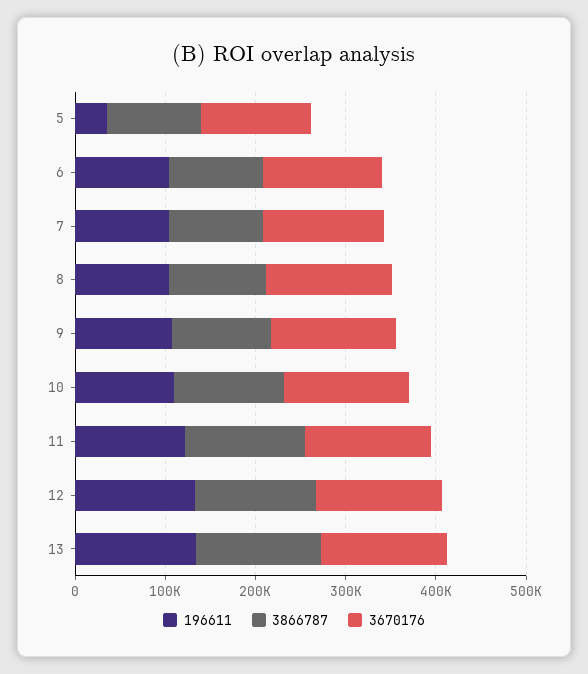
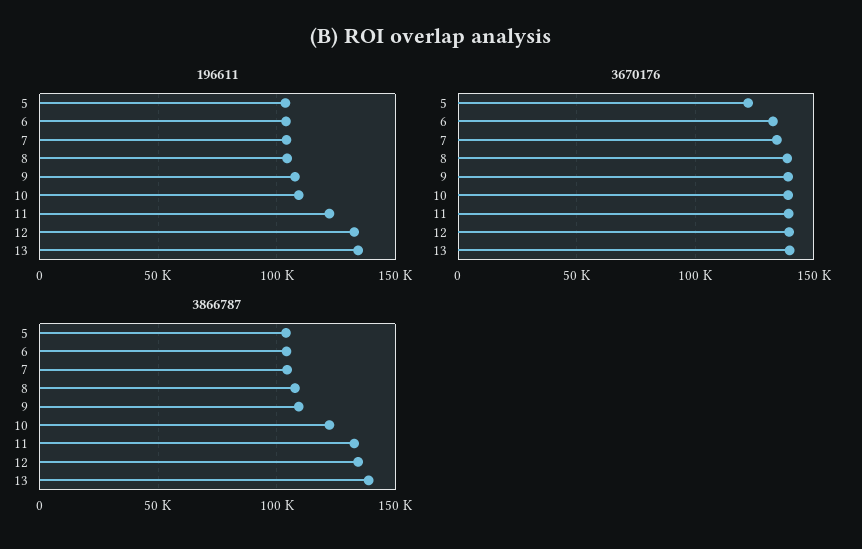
  {
    "196611": {
-     "5": 40000,
+     "5": 105000,
      "6": 105000,
      "7": 105000,
      "8": 105000,
      "9": 110000,
      "10": 110000,
      "11": 120000,
      "12": 135000,
      "13": 135000
    },
    "3866787": {
      "5": 105000,
      "6": 105000,
      "7": 105000,
      "8": 110000,
      "9": 110000,
      "10": 120000,
      "11": 135000,
      "12": 135000,
      "13": 140000
    },
    "3670176": {
      "5": 120000,
      "6": 135000,
      "7": 135000,
      "8": 140000,
      "9": 140000,
      "10": 140000,
      "11": 140000,
      "12": 140000,
      "13": 140000
    }
  }

